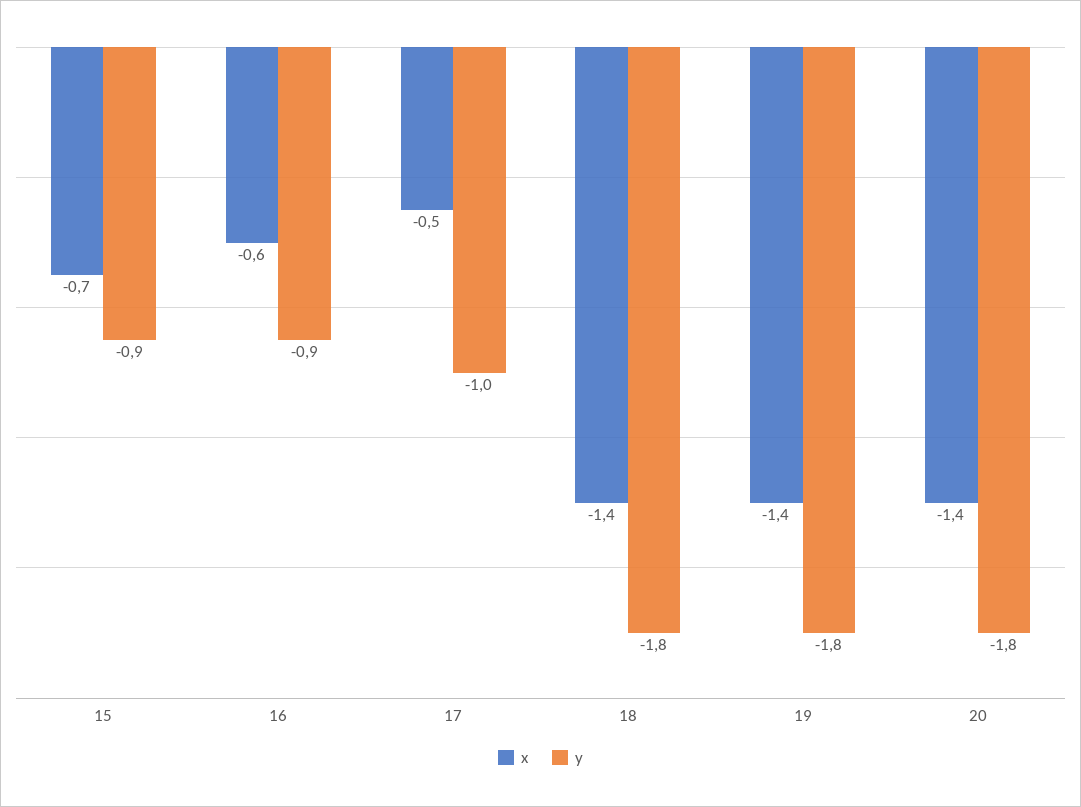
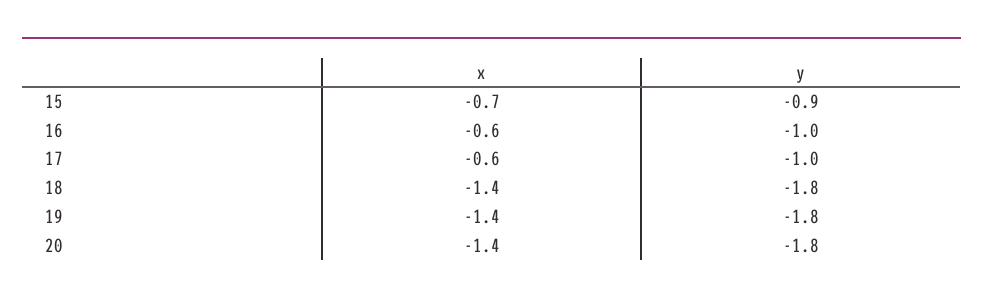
  {
    "x": {
      "15": -0.7,
      "16": -0.6,
-     "17": -0.5,
+     "17": -0.6,
      "18": -1.4,
      "19": -1.4,
      "20": -1.4
    },
    "y": {
      "15": -0.9,
-     "16": -0.9,
+     "16": -1,
      "17": -1,
      "18": -1.8,
      "19": -1.8,
      "20": -1.8
    }
  }

